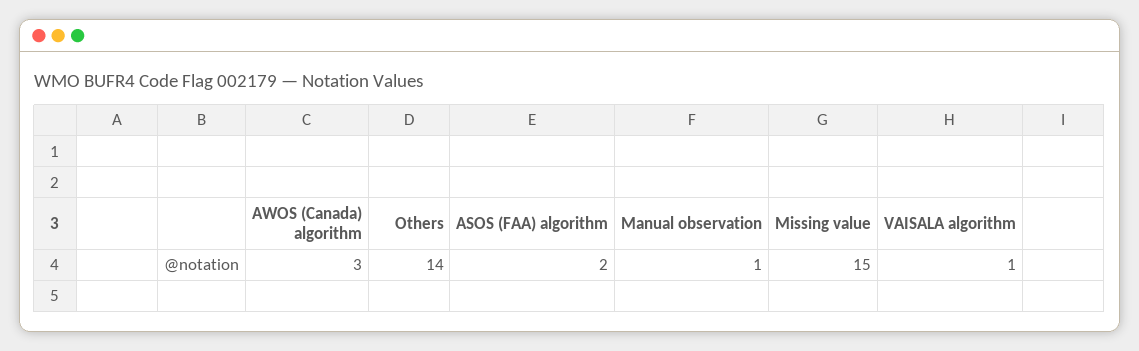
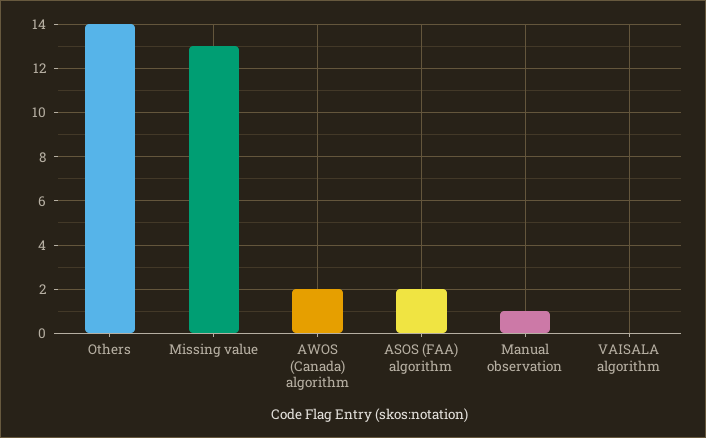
  {
-   "AWOS (Canada) algorithm": 3,
+   "AWOS (Canada) algorithm": 2,
    "Others": 14,
    "ASOS (FAA) algorithm": 2,
    "Manual observation": 1,
-   "Missing value": 15,
+   "Missing value": 13,
-   "VAISALA algorithm": 1
+   "VAISALA algorithm": 0
  }

